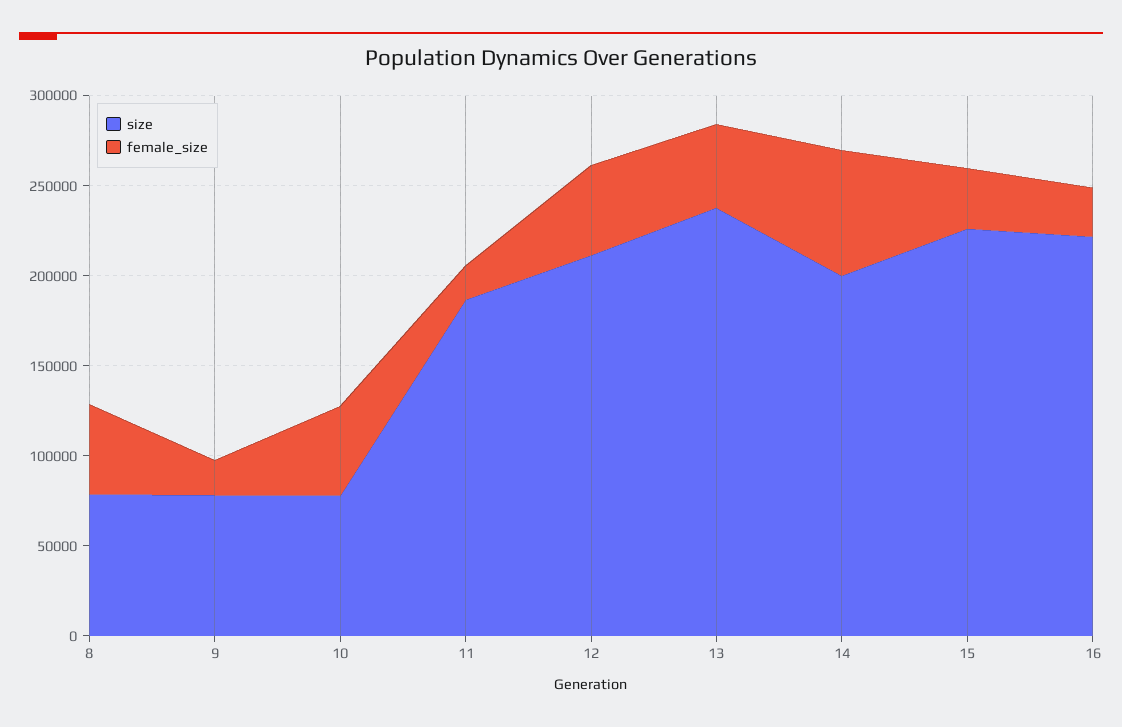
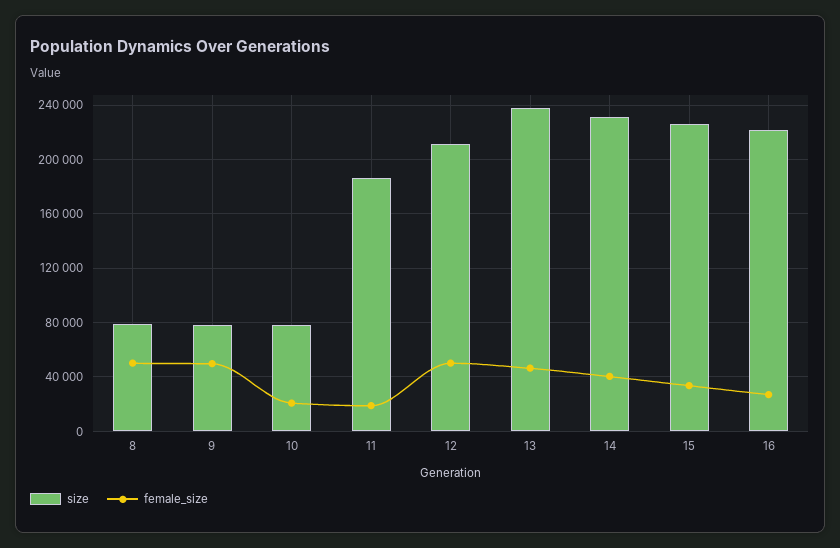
  {
    "size": {
      "8": 80000,
      "9": 80000,
      "10": 80000,
      "11": 185000,
      "12": 210000,
      "13": 240000,
-     "14": 200000,
+     "14": 230000,
      "15": 225000,
      "16": 220000
    },
    "female_size": {
      "8": 50000,
-     "9": 20000,
+     "9": 50000,
-     "10": 50000,
+     "10": 20000,
      "11": 20000,
      "12": 50000,
      "13": 45000,
-     "14": 70000,
+     "14": 40000,
      "15": 35000,
      "16": 25000
    }
  }

